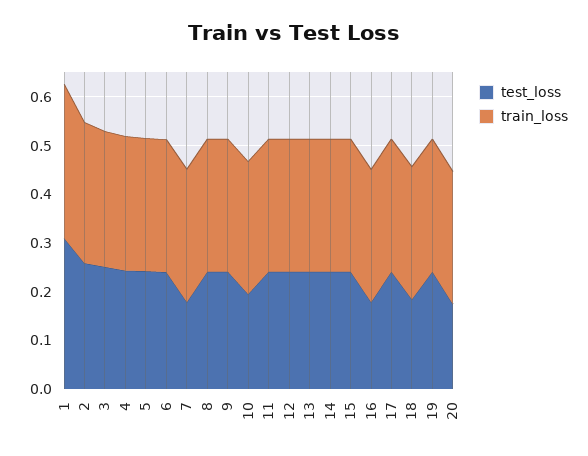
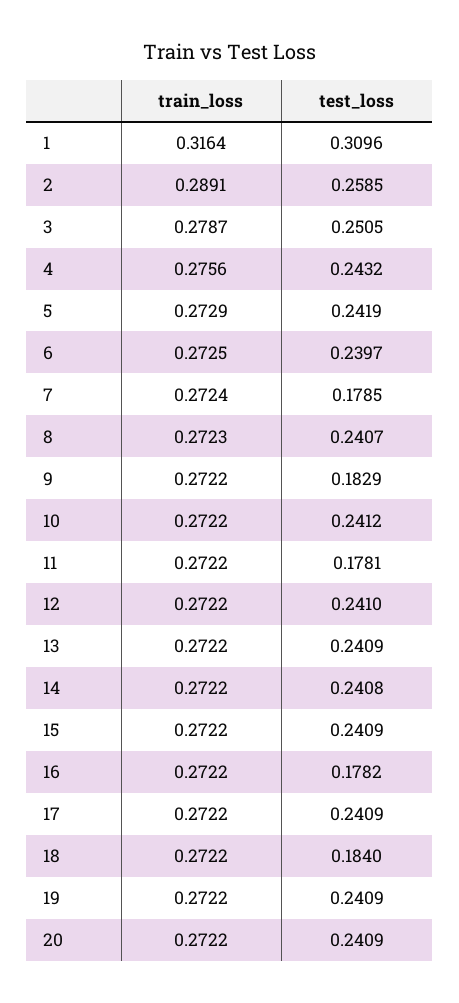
  {
    "test_loss": {
      "1": 0.3096,
      "2": 0.2585,
      "3": 0.2505,
      "4": 0.2432,
      "5": 0.2419,
      "6": 0.2397,
      "7": 0.1785,
      "8": 0.2407,
-     "9": 0.24,
+     "9": 0.1829,
-     "10": 0.2,
+     "10": 0.2412,
-     "11": 0.24,
+     "11": 0.1781,
      "12": 0.241,
      "13": 0.2409,
      "14": 0.2408,
      "15": 0.2409,
      "16": 0.1782,
      "17": 0.2409,
      "18": 0.184,
      "19": 0.2409,
-     "20": 0.18
+     "20": 0.2409
    },
    "train_loss": {
      "1": 0.3164,
      "2": 0.2891,
      "3": 0.2787,
      "4": 0.2756,
      "5": 0.2729,
      "6": 0.2725,
      "7": 0.2724,
      "8": 0.2723,
      "9": 0.2722,
      "10": 0.2722,
      "11": 0.2722,
      "12": 0.2722,
      "13": 0.2722,
      "14": 0.2722,
      "15": 0.2722,
      "16": 0.2722,
      "17": 0.2722,
      "18": 0.2722,
      "19": 0.2722,
      "20": 0.2722
    }
  }

